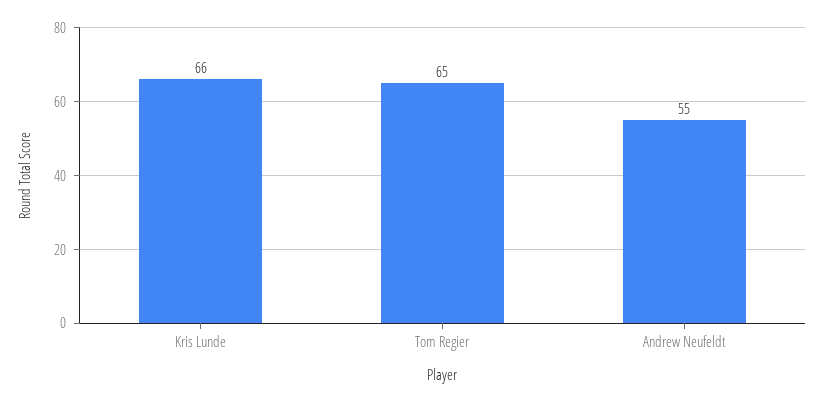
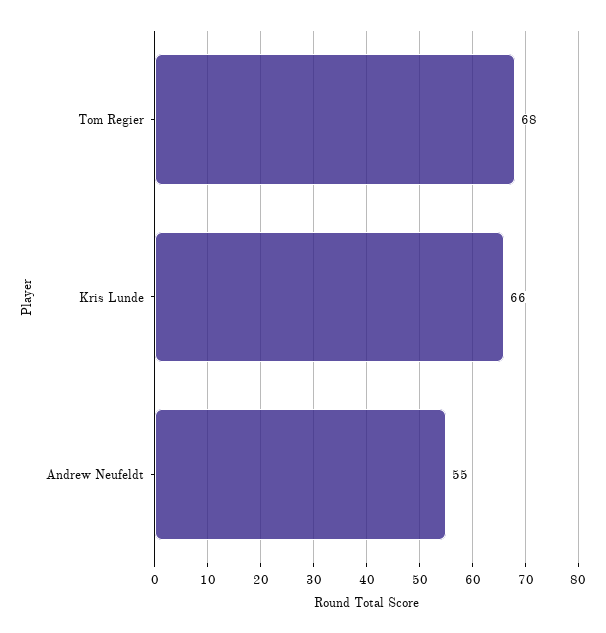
  {
    "Kris Lunde": 66,
-   "Tom Regier": 65,
+   "Tom Regier": 68,
    "Andrew Neufeldt": 55
  }

